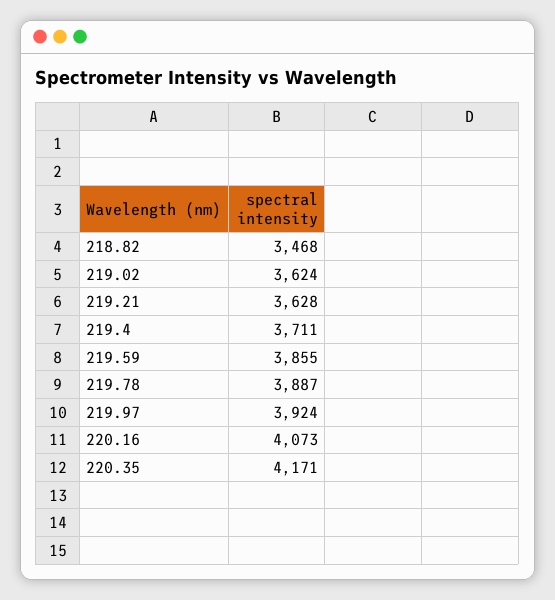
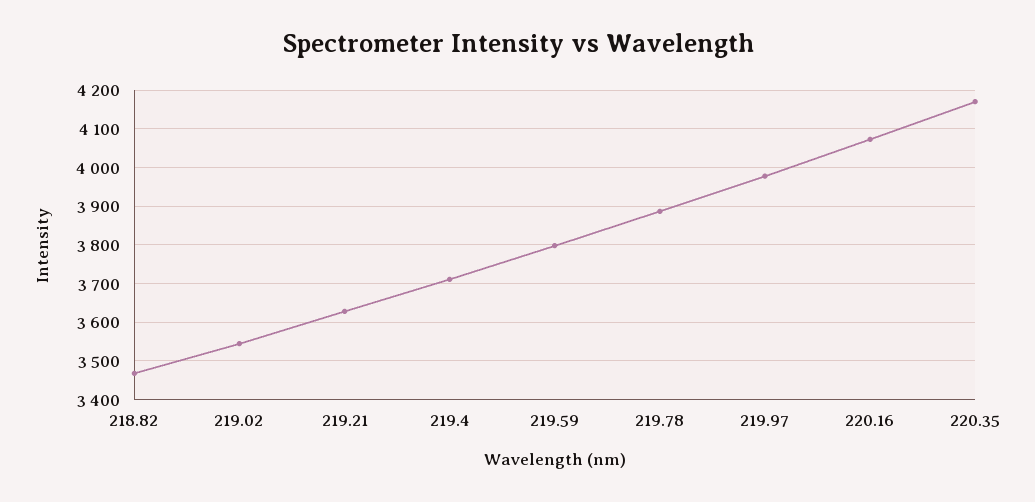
  {
    "218.82": 3468,
-   "219.02": 3624,
+   "219.02": 3540,
    "219.21": 3628,
    "219.4": 3711,
-   "219.59": 3855,
+   "219.59": 3800,
    "219.78": 3887,
-   "219.97": 3924,
+   "219.97": 3980,
    "220.16": 4073,
    "220.35": 4171
  }

